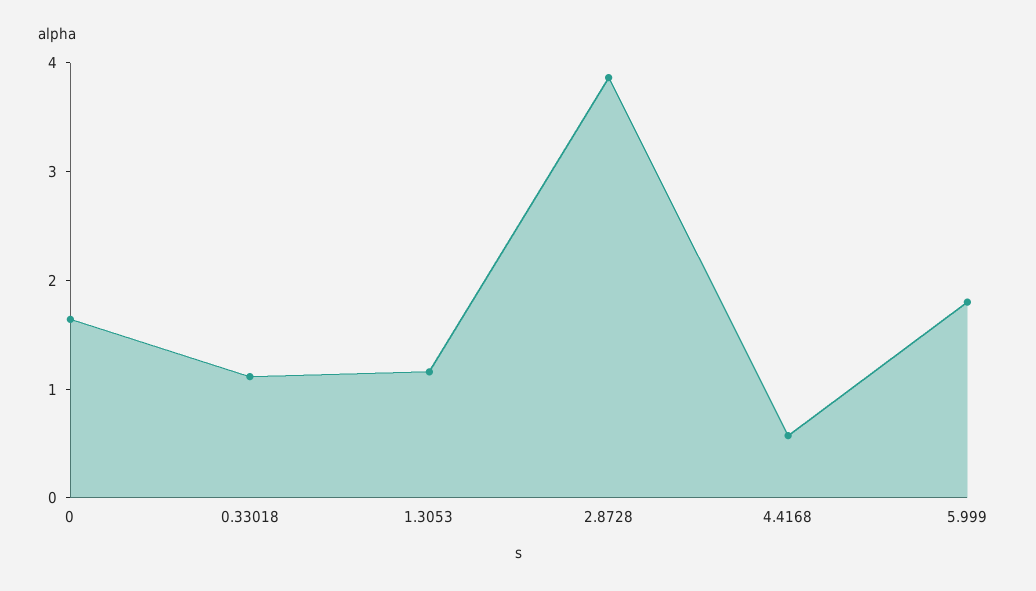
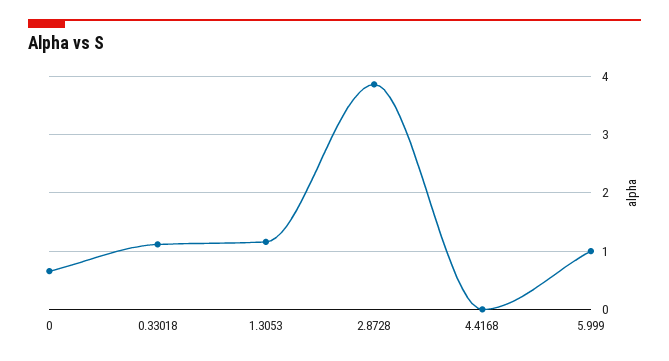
  {
-   "0": 1.6,
+   "0": 0.6,
    "0.33018": 1.2,
    "1.3053": 1.2,
    "2.8728": 3.8,
-   "4.4168": 0.6,
+   "4.4168": 0,
-   "5.999": 1.8
+   "5.999": 1
  }

